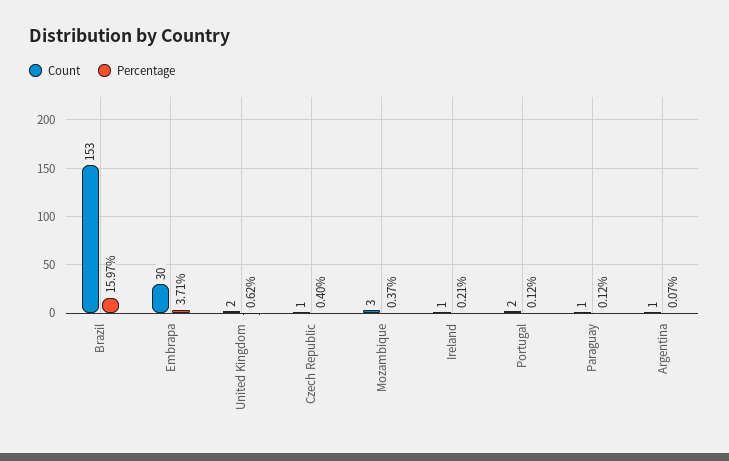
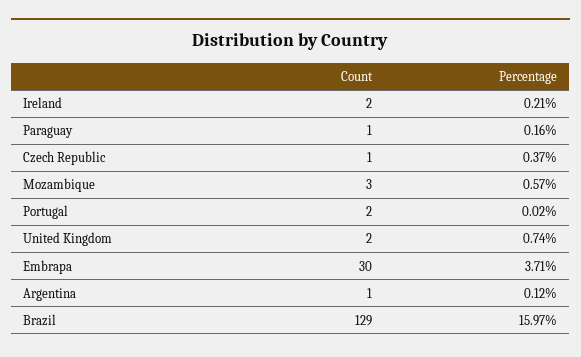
  {
    "Count": {
-     "Brazil": 153,
+     "Brazil": 129,
      "Embrapa": 30,
      "United Kingdom": 2,
      "Czech Republic": 1,
      "Mozambique": 3,
-     "Ireland": 1,
+     "Ireland": 2,
      "Portugal": 2,
      "Paraguay": 1,
      "Argentina": 1
    },
    "Percentage": {
      "Brazil": 15.97,
      "Embrapa": 3.71,
-     "United Kingdom": 0.62,
+     "United Kingdom": 0.74,
-     "Czech Republic": 0.4,
+     "Czech Republic": 0.37,
-     "Mozambique": 0.37,
+     "Mozambique": 0.57,
      "Ireland": 0.21,
-     "Portugal": 0.12,
+     "Portugal": 0.02,
-     "Paraguay": 0.12,
+     "Paraguay": 0.16,
-     "Argentina": 0.07
+     "Argentina": 0.12
    }
  }

